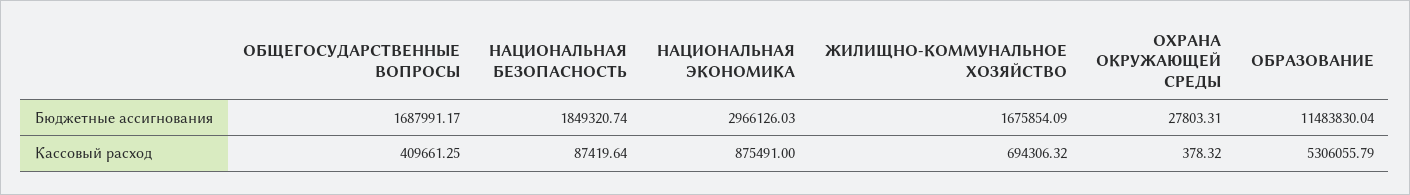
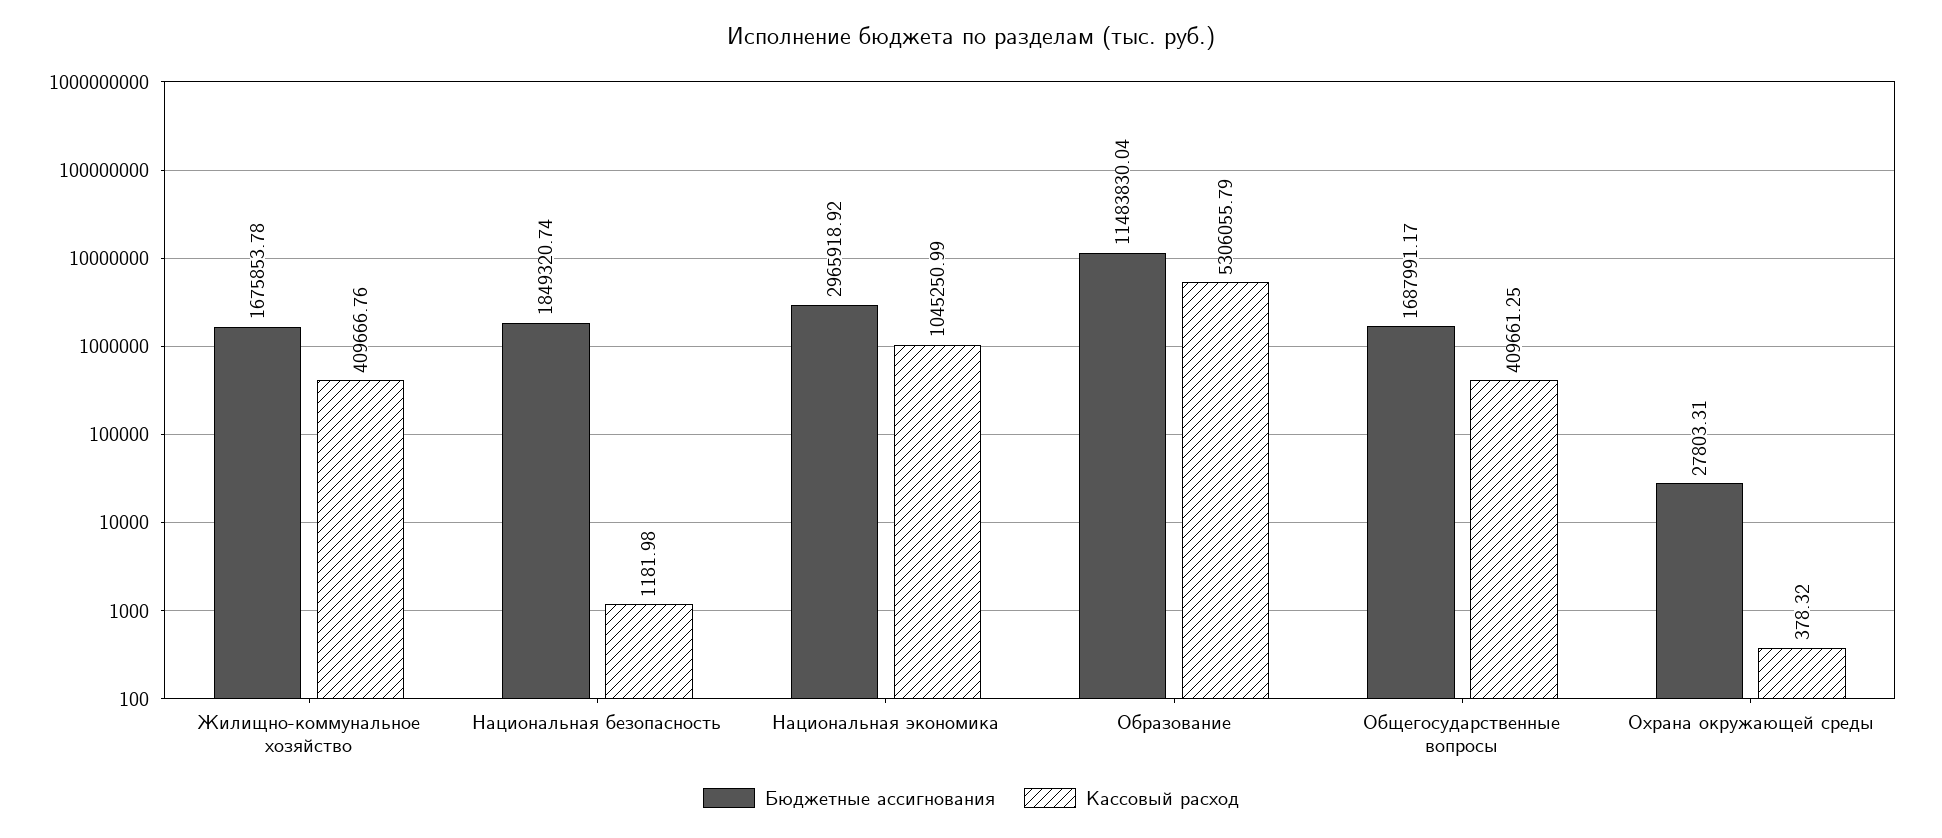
  {
    "Бюджетные ассигнования": {
      "ОБЩЕГОСУДАРСТВЕННЫЕ ВОПРОСЫ": 1687991.17,
      "НАЦИОНАЛЬНАЯ БЕЗОПАСНОСТЬ": 1849320.74,
-     "НАЦИОНАЛЬНАЯ ЭКОНОМИКА": 2966126.03,
+     "НАЦИОНАЛЬНАЯ ЭКОНОМИКА": 2965918.92,
-     "ЖИЛИЩНО-КОММУНАЛЬНОЕ ХОЗЯЙСТВО": 1675854.09,
+     "ЖИЛИЩНО-КОММУНАЛЬНОЕ ХОЗЯЙСТВО": 1675853.78,
      "ОХРАНА ОКРУЖАЮЩЕЙ СРЕДЫ": 27803.31,
      "ОБРАЗОВАНИЕ": 11483830.04
    },
    "Кассовый расход": {
      "ОБЩЕГОСУДАРСТВЕННЫЕ ВОПРОСЫ": 409661.25,
-     "НАЦИОНАЛЬНАЯ БЕЗОПАСНОСТЬ": 87419.64,
+     "НАЦИОНАЛЬНАЯ БЕЗОПАСНОСТЬ": 1181.98,
-     "НАЦИОНАЛЬНАЯ ЭКОНОМИКА": 875491,
+     "НАЦИОНАЛЬНАЯ ЭКОНОМИКА": 1045250.99,
-     "ЖИЛИЩНО-КОММУНАЛЬНОЕ ХОЗЯЙСТВО": 694306.32,
+     "ЖИЛИЩНО-КОММУНАЛЬНОЕ ХОЗЯЙСТВО": 409666.76,
      "ОХРАНА ОКРУЖАЮЩЕЙ СРЕДЫ": 378.32,
      "ОБРАЗОВАНИЕ": 5306055.79
    }
  }

